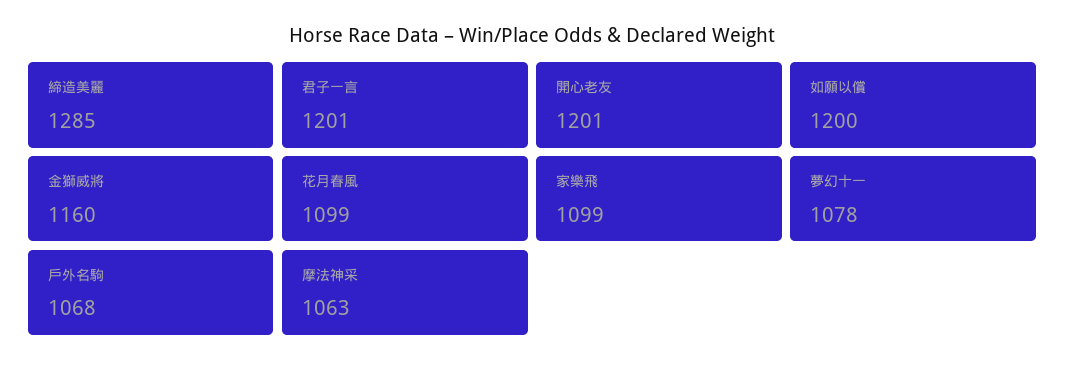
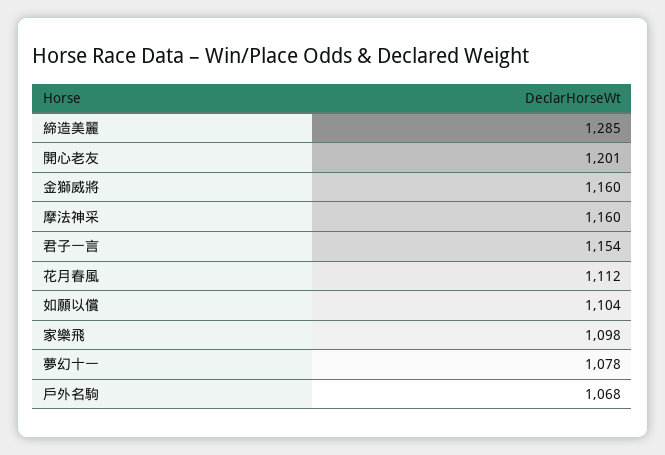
  {
    "締造美麗": 1285,
-   "君子一言": 1201,
+   "君子一言": 1154,
    "開心老友": 1201,
-   "如願以償": 1200,
+   "如願以償": 1104,
    "金獅威將": 1160,
-   "花月春風": 1099,
+   "花月春風": 1112,
-   "家樂飛": 1099,
+   "家樂飛": 1098,
    "夢幻十一": 1078,
    "戶外名駒": 1068,
-   "摩法神采": 1063
+   "摩法神采": 1160
  }

